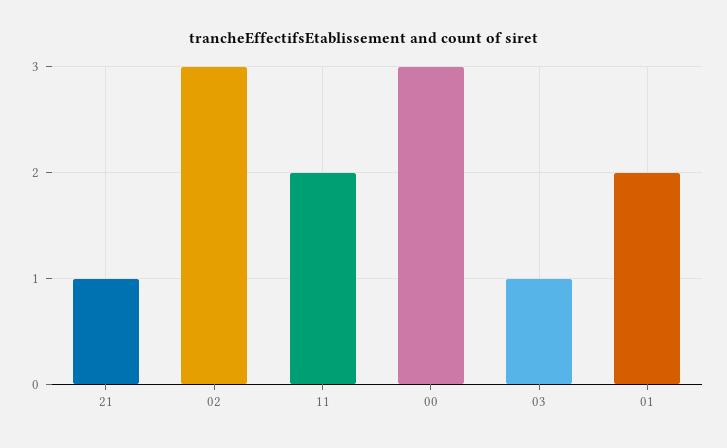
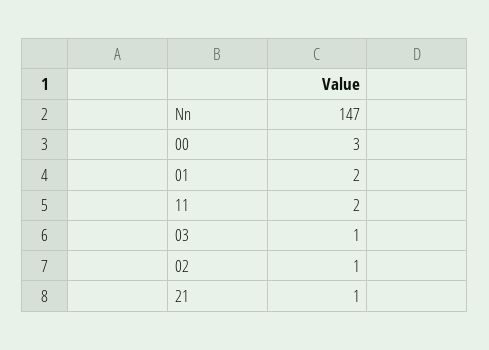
  {
    "21": 1,
-   "02": 3,
+   "02": 1,
    "11": 2,
    "00": 3,
    "03": 1,
-   "01": 2
+   "01": 2,
+   "Nn": 147
  }

